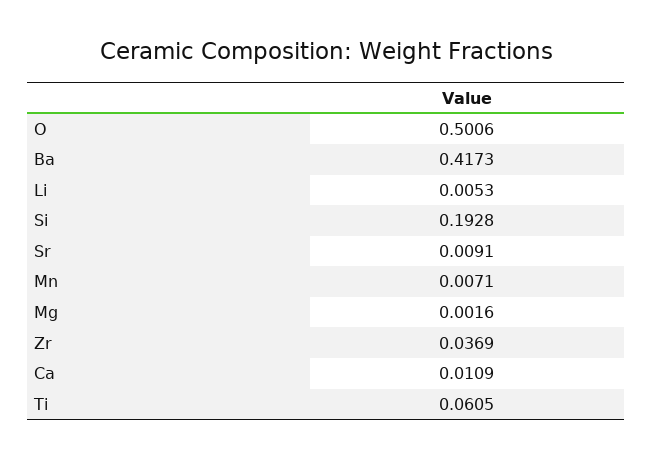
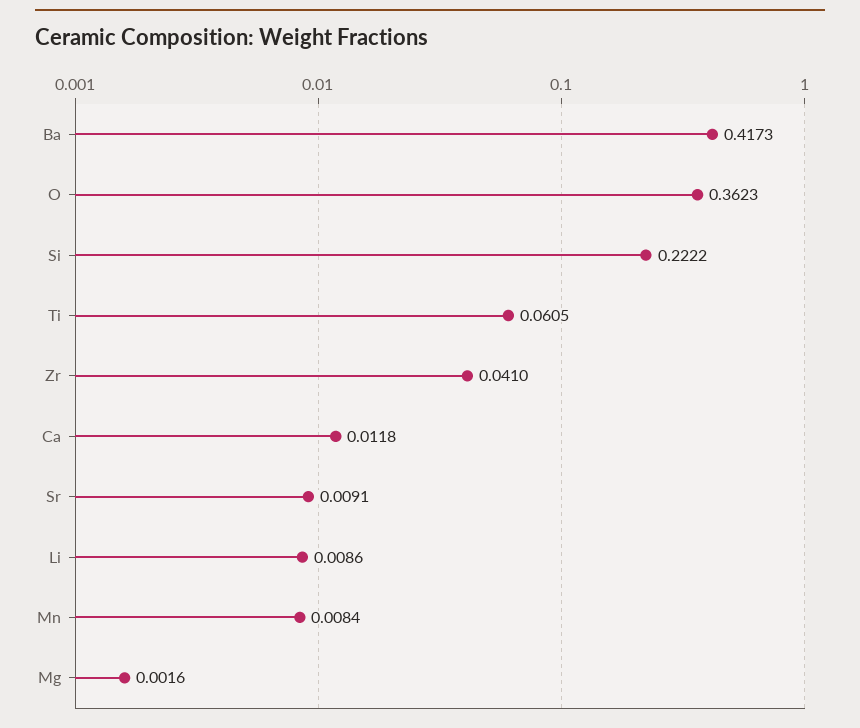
  {
-   "O": 0.5006,
+   "O": 0.3623,
    "Ba": 0.4173,
-   "Li": 0.0053,
+   "Li": 0.0086,
-   "Si": 0.1928,
+   "Si": 0.2222,
    "Sr": 0.0091,
-   "Mn": 0.0071,
+   "Mn": 0.0084,
    "Mg": 0.0016,
-   "Zr": 0.0369,
+   "Zr": 0.041,
-   "Ca": 0.0109,
+   "Ca": 0.0118,
    "Ti": 0.0605
  }

